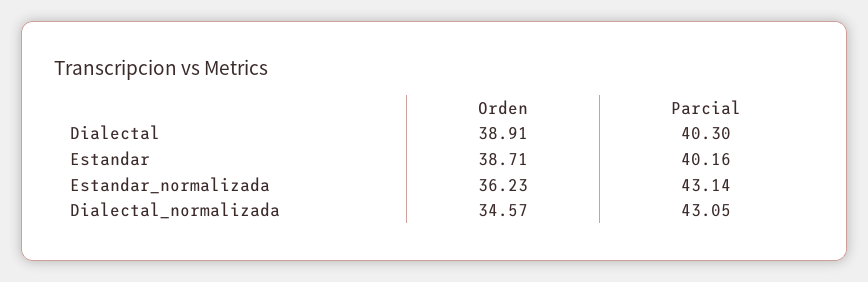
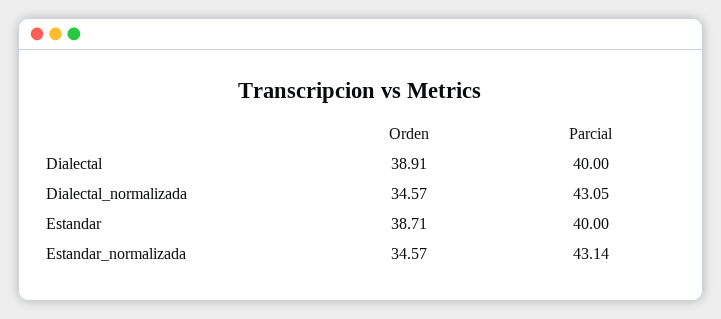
  {
    "Orden": {
      "Dialectal": 38.91,
      "Estandar": 38.71,
-     "Estandar_normalizada": 36.23,
+     "Estandar_normalizada": 34.57,
      "Dialectal_normalizada": 34.57
    },
    "Parcial": {
-     "Dialectal": 40.3,
+     "Dialectal": 40,
-     "Estandar": 40.16,
+     "Estandar": 40,
      "Estandar_normalizada": 43.14,
      "Dialectal_normalizada": 43.05
    }
  }

